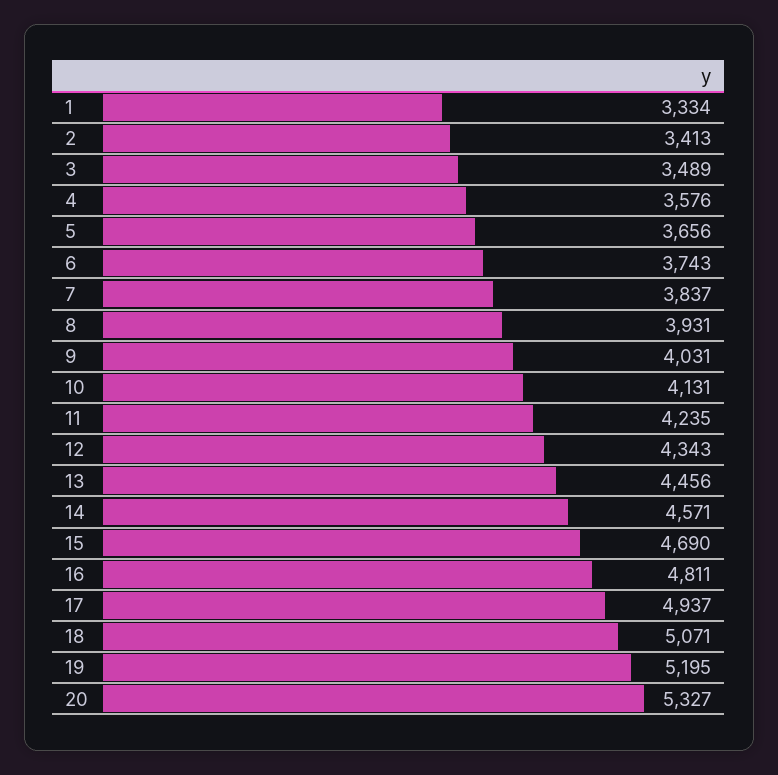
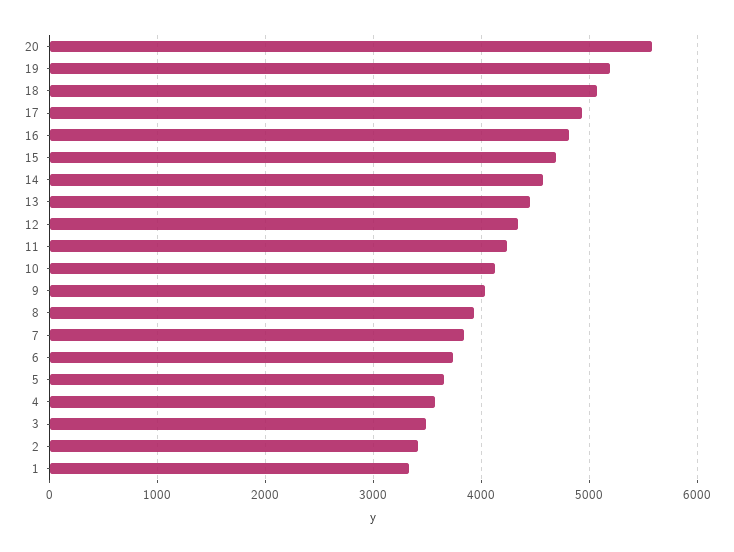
  {
    "1": 3334,
    "2": 3413,
    "3": 3489,
    "4": 3576,
    "5": 3656,
    "6": 3743,
    "7": 3837,
    "8": 3931,
    "9": 4031,
    "10": 4131,
    "11": 4235,
    "12": 4343,
    "13": 4456,
    "14": 4571,
    "15": 4690,
    "16": 4811,
    "17": 4937,
    "18": 5071,
    "19": 5195,
-   "20": 5327
+   "20": 5600
  }

